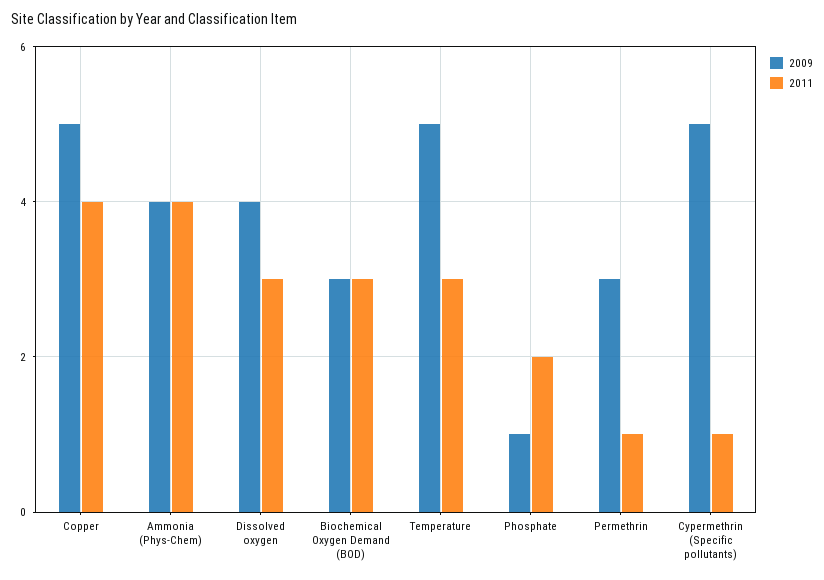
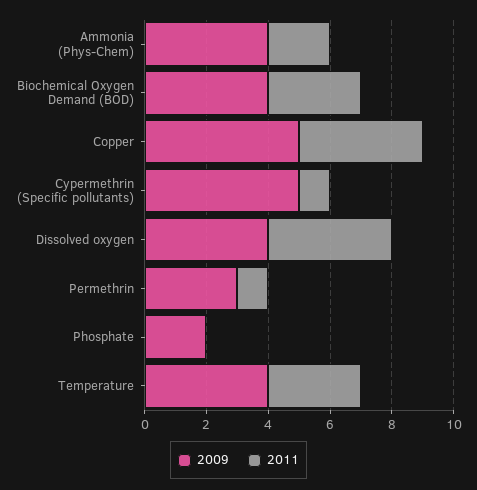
  {
    "2009": {
      "Copper": 5,
      "Ammonia (Phys-Chem)": 4,
      "Dissolved oxygen": 4,
-     "Biochemical Oxygen Demand (BOD)": 3,
+     "Biochemical Oxygen Demand (BOD)": 4,
-     "Temperature": 5,
+     "Temperature": 4,
-     "Phosphate": 1,
+     "Phosphate": 2,
      "Permethrin": 3,
      "Cypermethrin (Specific pollutants)": 5
    },
    "2011": {
      "Copper": 4,
-     "Ammonia (Phys-Chem)": 4,
+     "Ammonia (Phys-Chem)": 2,
-     "Dissolved oxygen": 3,
+     "Dissolved oxygen": 4,
      "Biochemical Oxygen Demand (BOD)": 3,
      "Temperature": 3,
-     "Phosphate": 2,
+     "Phosphate": 0,
      "Permethrin": 1,
      "Cypermethrin (Specific pollutants)": 1
    }
  }

